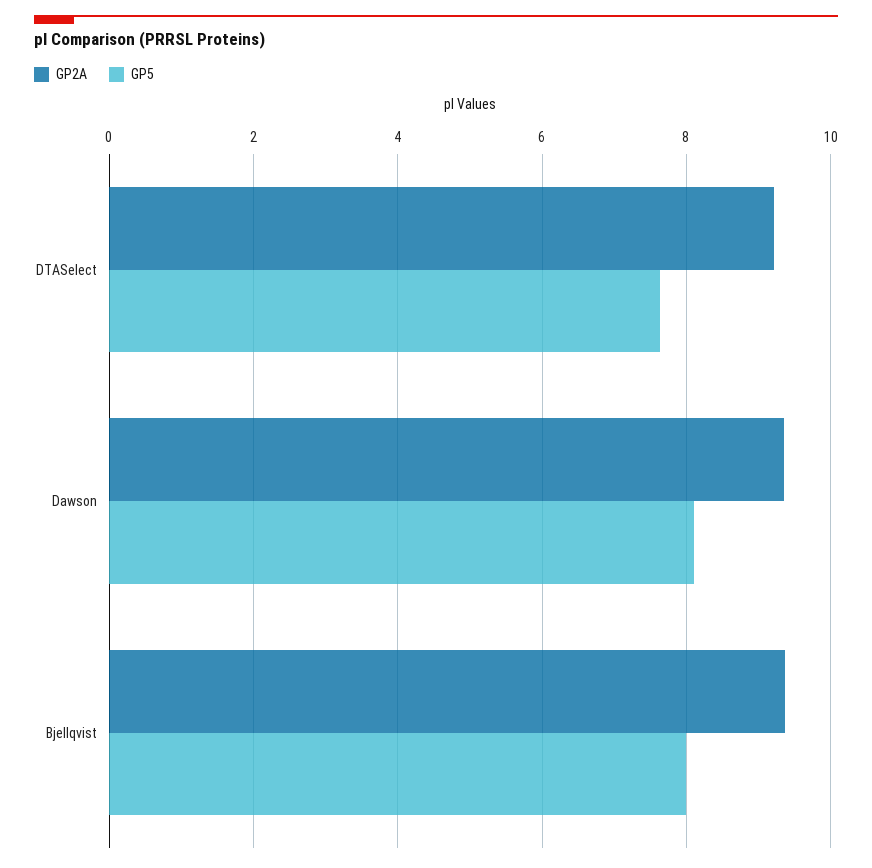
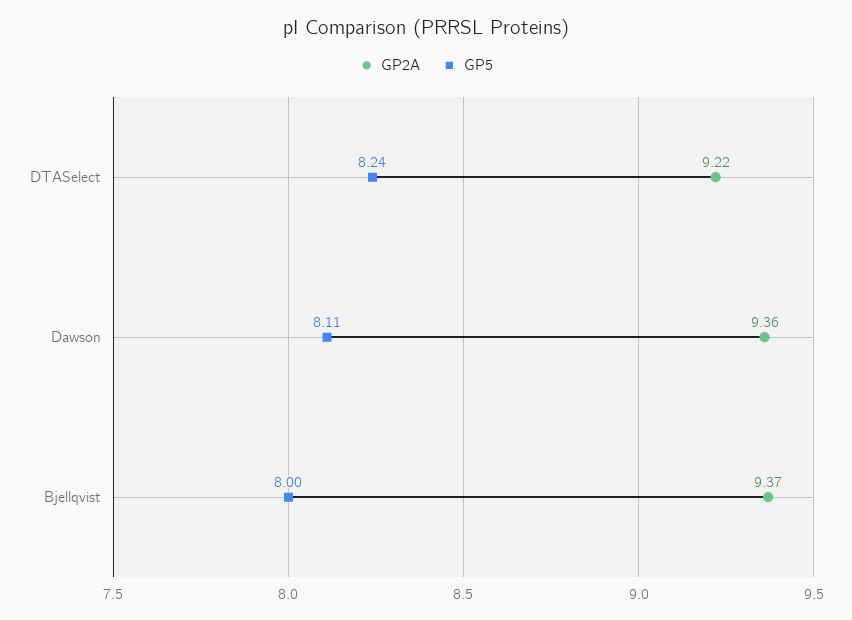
  {
    "GP2A": {
      "DTASelect": 9.22,
      "Dawson": 9.36,
      "Bjellqvist": 9.37
    },
    "GP5": {
-     "DTASelect": 7.6,
+     "DTASelect": 8.24,
      "Dawson": 8.11,
      "Bjellqvist": 8
    }
  }

